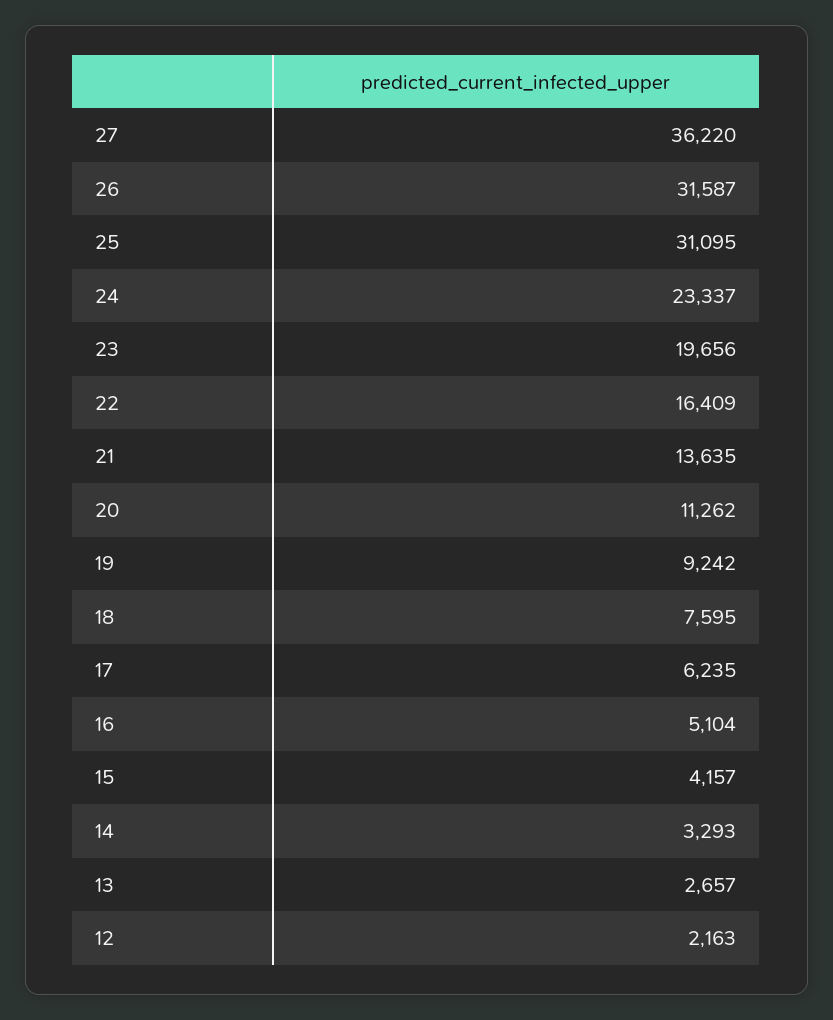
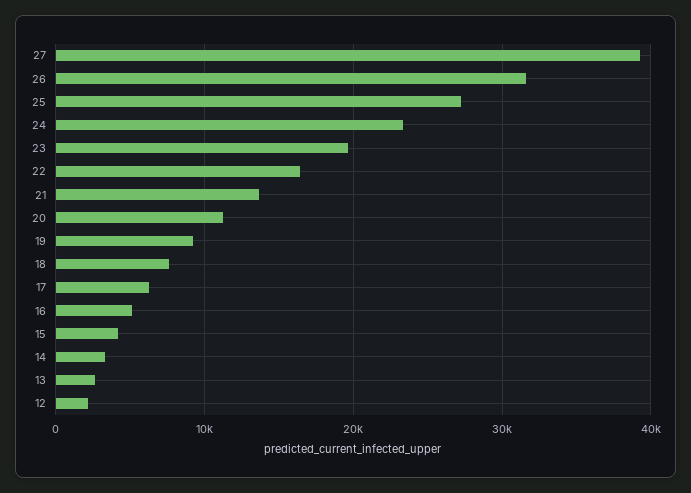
  {
-   "27": 36220,
+   "27": 39000,
    "26": 31587,
-   "25": 31095,
+   "25": 27000,
    "24": 23337,
    "23": 19656,
    "22": 16409,
    "21": 13635,
    "20": 11262,
    "19": 9242,
    "18": 7595,
    "17": 6235,
    "16": 5104,
    "15": 4157,
    "14": 3293,
    "13": 2657,
    "12": 2163
  }

